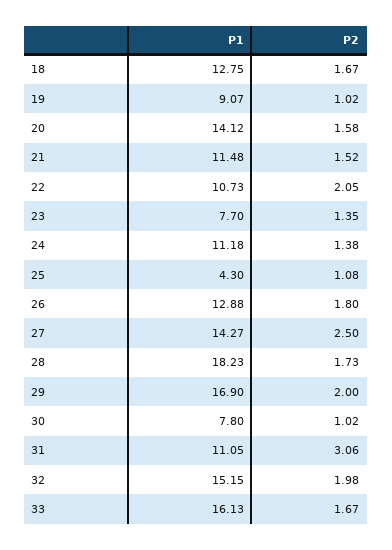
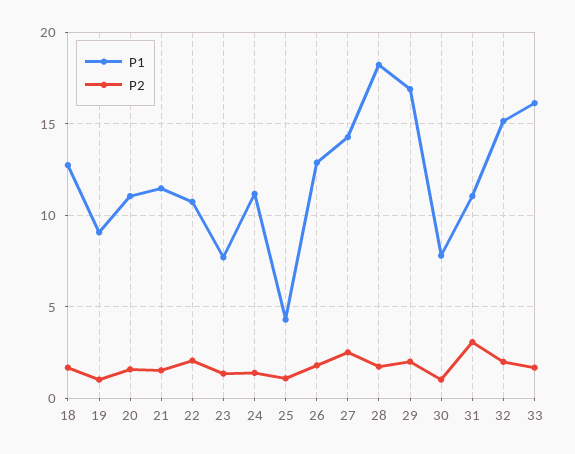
  {
    "P1": {
      "18": 12.75,
      "19": 9.07,
-     "20": 14.12,
+     "20": 11,
      "21": 11.48,
      "22": 10.73,
      "23": 7.7,
      "24": 11.18,
      "25": 4.3,
      "26": 12.88,
      "27": 14.27,
      "28": 18.23,
      "29": 16.9,
      "30": 7.8,
      "31": 11.05,
      "32": 15.15,
      "33": 16.13
    },
    "P2": {
      "18": 1.67,
      "19": 1.02,
      "20": 1.58,
      "21": 1.52,
      "22": 2.05,
      "23": 1.35,
      "24": 1.38,
      "25": 1.08,
      "26": 1.8,
      "27": 2.5,
      "28": 1.73,
      "29": 2,
      "30": 1.02,
      "31": 3.06,
      "32": 1.98,
      "33": 1.67
    }
  }

